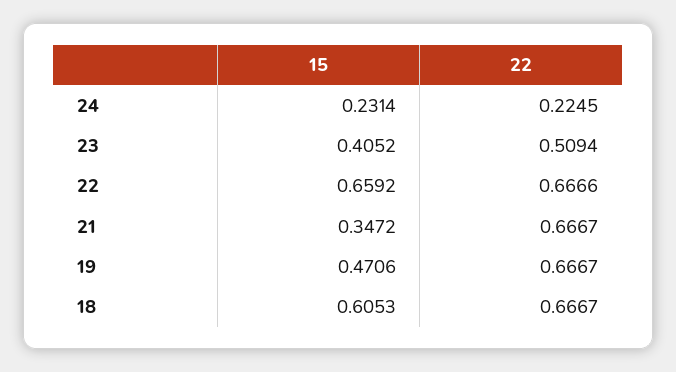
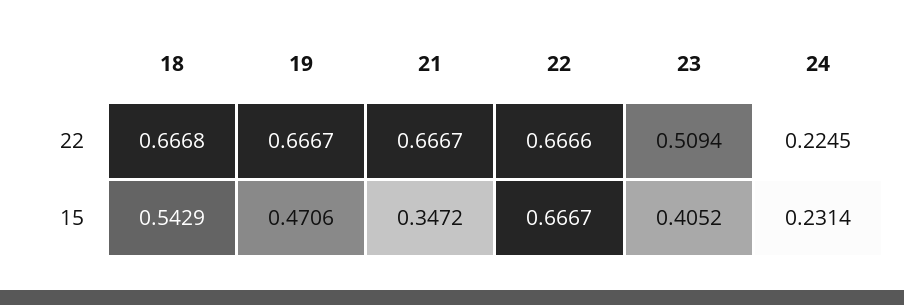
  {
    "15": {
      "24": 0.2314,
      "23": 0.4052,
-     "22": 0.6592,
+     "22": 0.6667,
      "21": 0.3472,
      "19": 0.4706,
-     "18": 0.6053
+     "18": 0.5429
    },
    "22": {
      "24": 0.2245,
      "23": 0.5094,
      "22": 0.6666,
      "21": 0.6667,
      "19": 0.6667,
-     "18": 0.6667
+     "18": 0.6668
    }
  }

